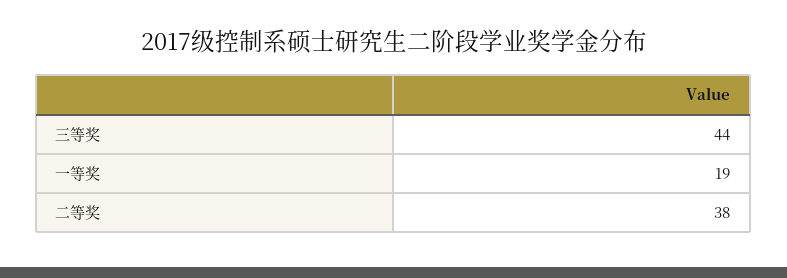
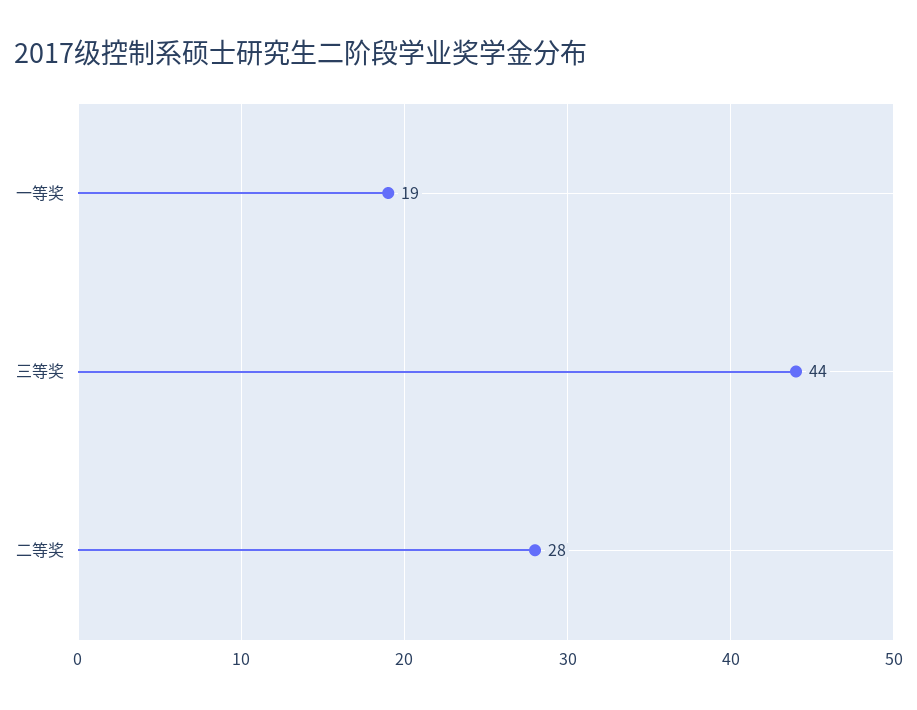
  {
    "三等奖": 44,
    "一等奖": 19,
-   "二等奖": 38
+   "二等奖": 28
  }

